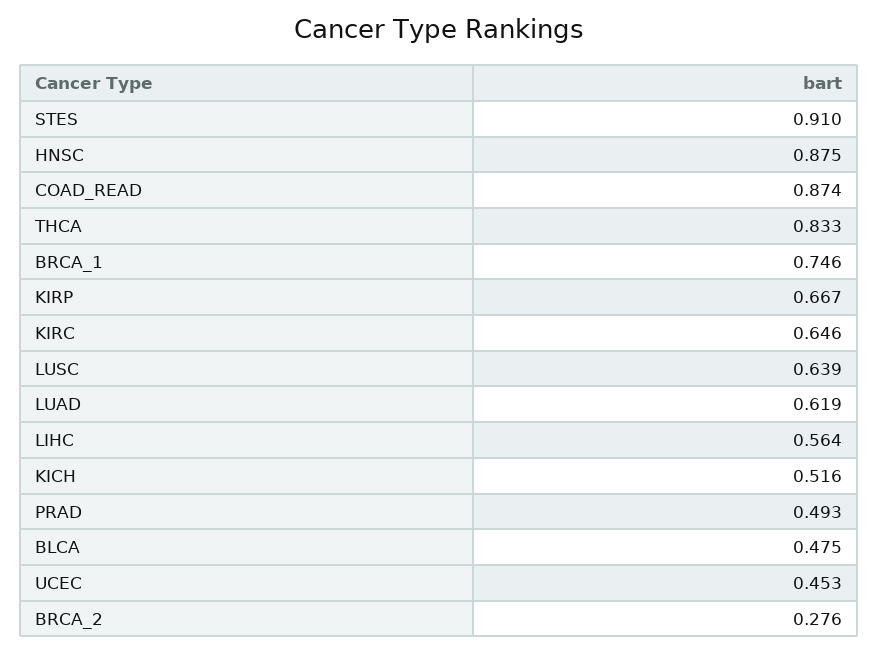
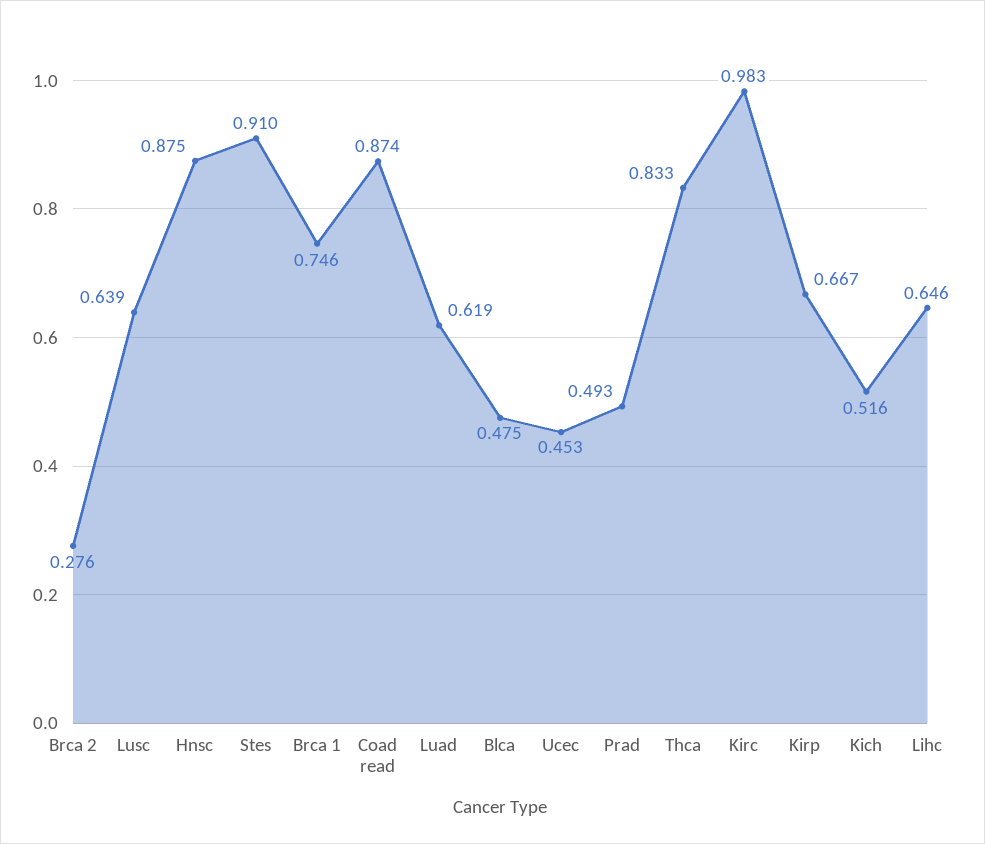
  {
    "STES": 0.91,
    "HNSC": 0.875,
    "COAD_READ": 0.874,
    "THCA": 0.833,
    "BRCA_1": 0.746,
    "KIRP": 0.667,
-   "KIRC": 0.646,
+   "KIRC": 0.983,
    "LUSC": 0.639,
    "LUAD": 0.619,
-   "LIHC": 0.564,
+   "LIHC": 0.646,
    "KICH": 0.516,
    "PRAD": 0.493,
    "BLCA": 0.475,
    "UCEC": 0.453,
    "BRCA_2": 0.276
  }

